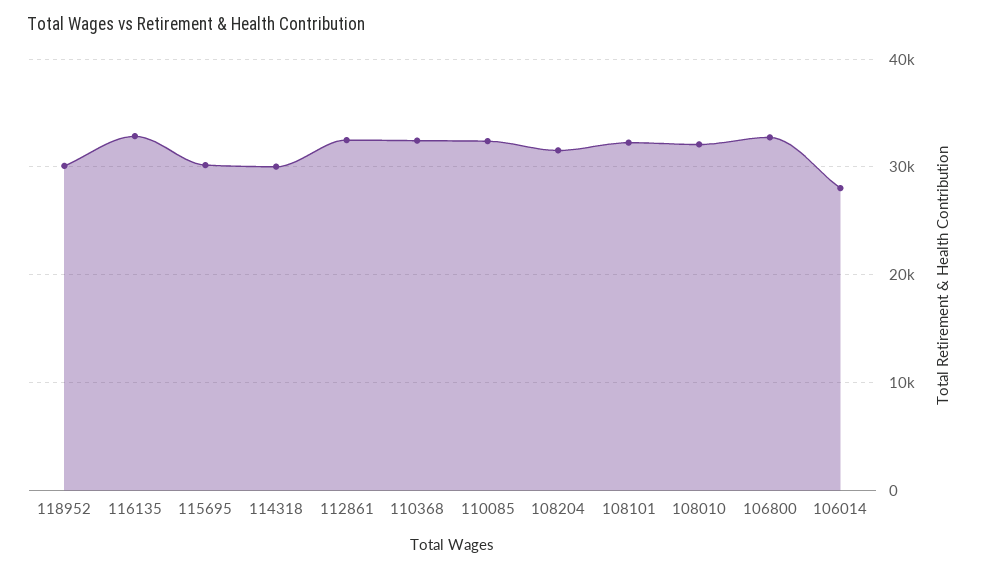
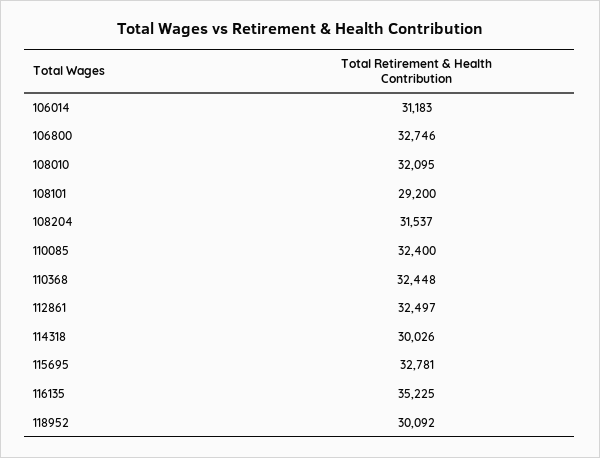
  {
    "118952": 30092,
-   "116135": 33000,
+   "116135": 35225,
-   "115695": 30000,
+   "115695": 32781,
    "114318": 30026,
    "112861": 32497,
    "110368": 32448,
    "110085": 32400,
    "108204": 31537,
-   "108101": 32000,
+   "108101": 29200,
    "108010": 32095,
    "106800": 32746,
-   "106014": 28000
+   "106014": 31183
  }

